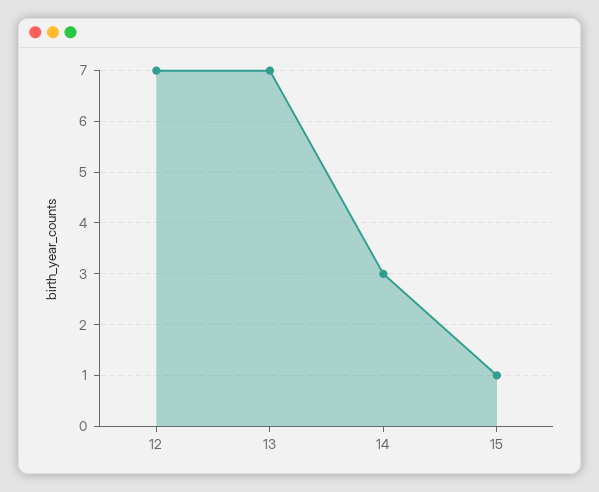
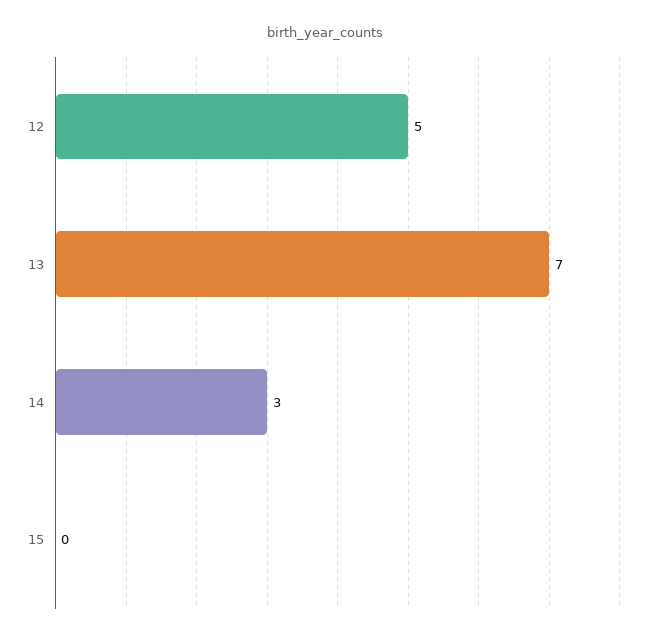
  {
-   "12": 7,
+   "12": 5,
    "13": 7,
    "14": 3,
-   "15": 1
+   "15": 0
  }

